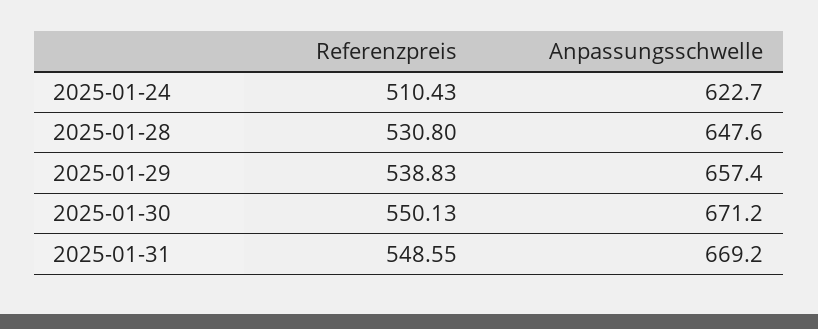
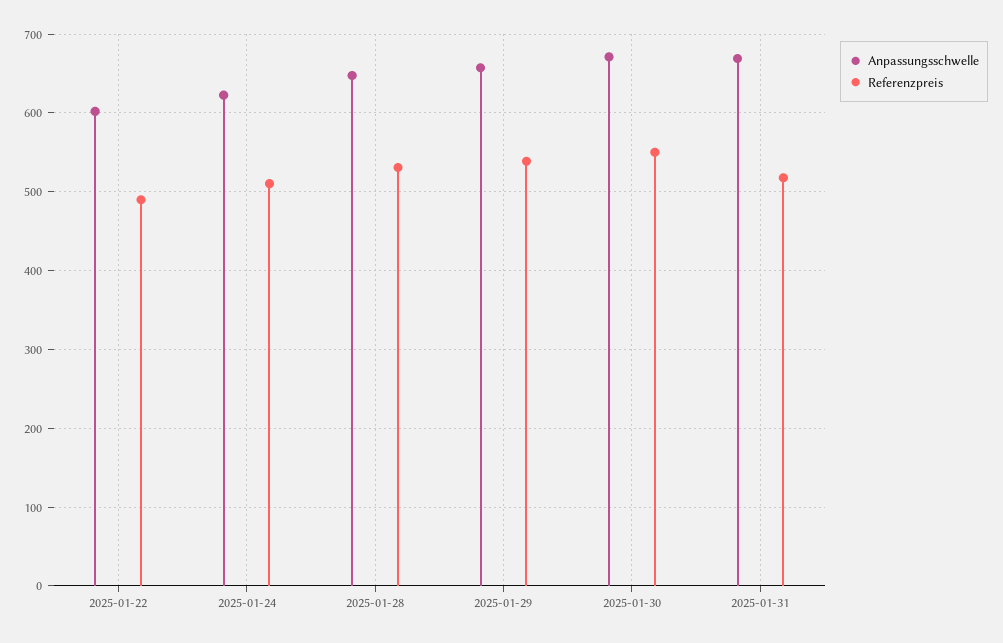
  {
    "Referenzpreis": {
      "2025-01-24": 510.43,
      "2025-01-28": 530.8,
      "2025-01-29": 538.83,
      "2025-01-30": 550.13,
-     "2025-01-31": 548.55
+     "2025-01-31": 520,
+     "2025-01-22": 490
    },
    "Anpassungsschwelle": {
      "2025-01-24": 622.7,
      "2025-01-28": 647.6,
      "2025-01-29": 657.4,
      "2025-01-30": 671.2,
-     "2025-01-31": 669.2
+     "2025-01-31": 669.2,
+     "2025-01-22": 600
    }
  }

